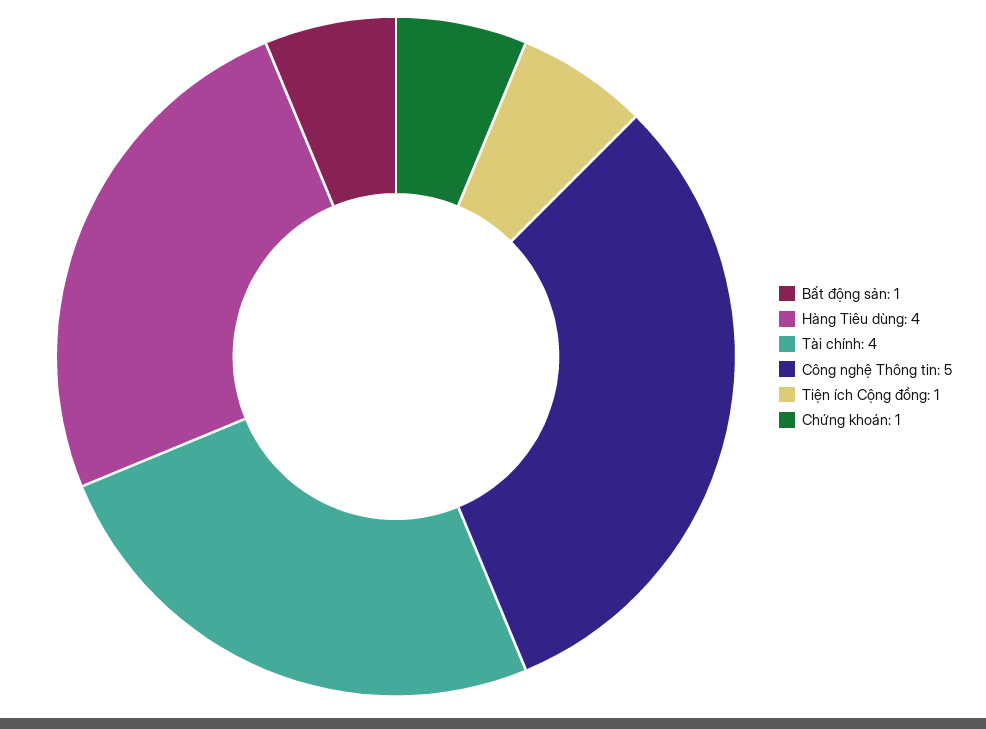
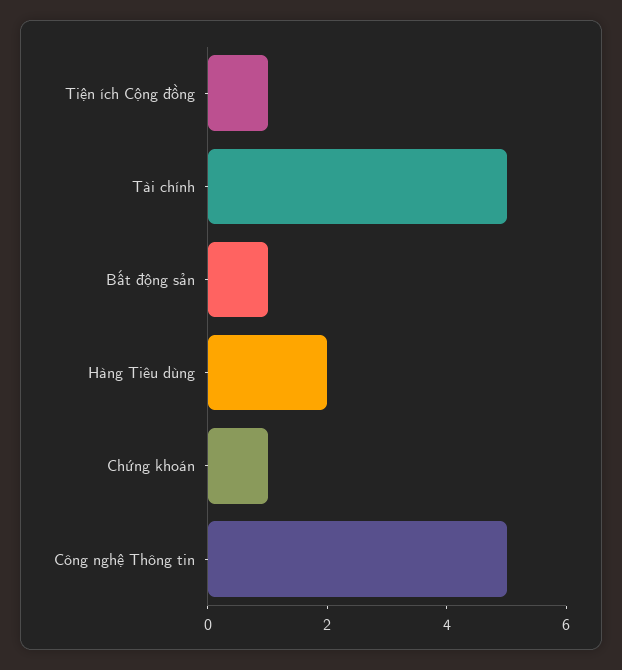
  {
    "Bất động sản": 1,
-   "Hàng Tiêu dùng": 4,
+   "Hàng Tiêu dùng": 2,
-   "Tài chính": 4,
+   "Tài chính": 5,
    "Công nghệ Thông tin": 5,
    "Tiện ích Cộng đồng": 1,
    "Chứng khoán": 1
  }

